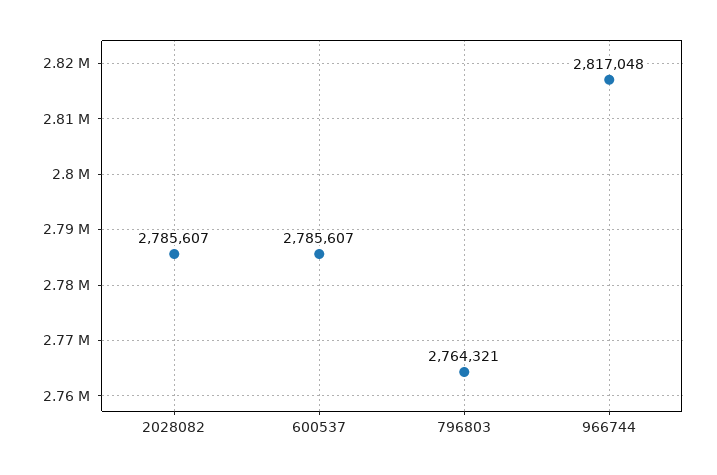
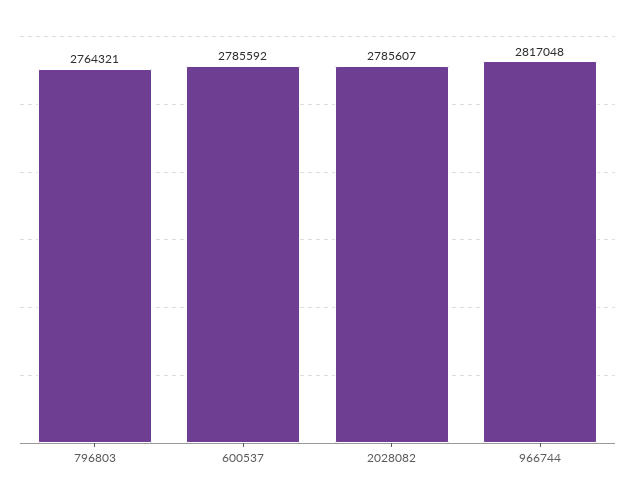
  {
    "2028082": 2785607,
-   "600537": 2785607,
+   "600537": 2785592,
    "796803": 2764321,
    "966744": 2817048
  }

